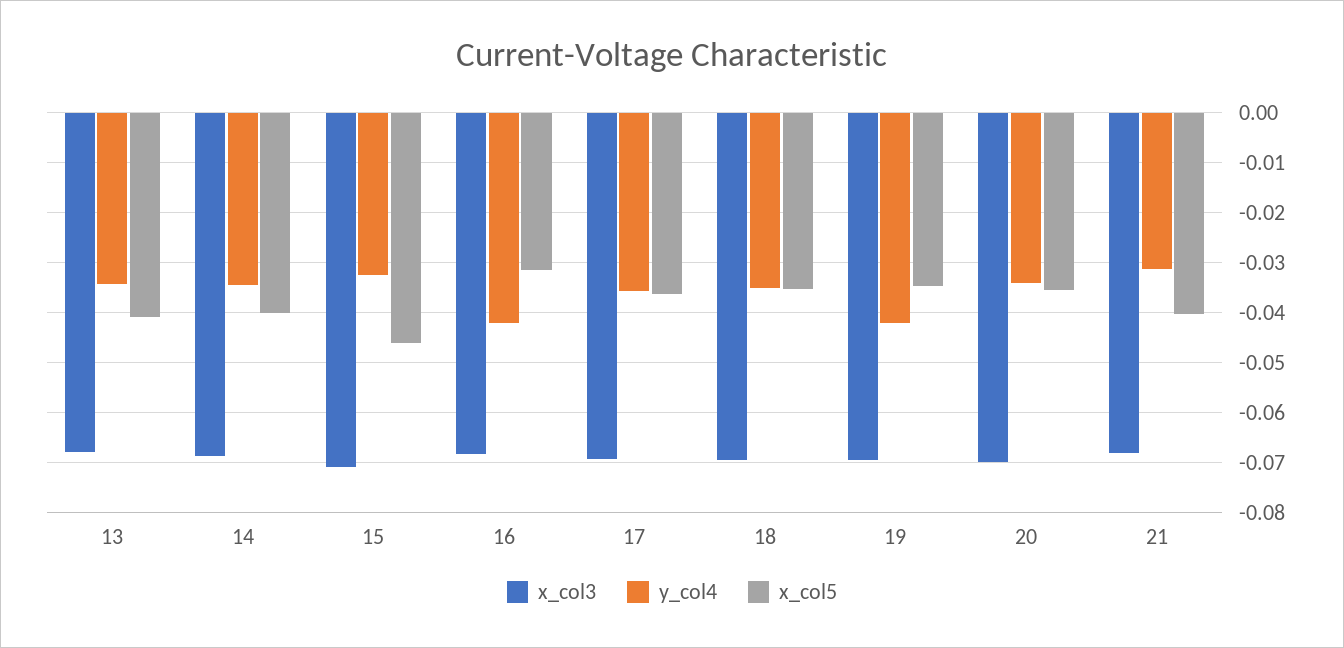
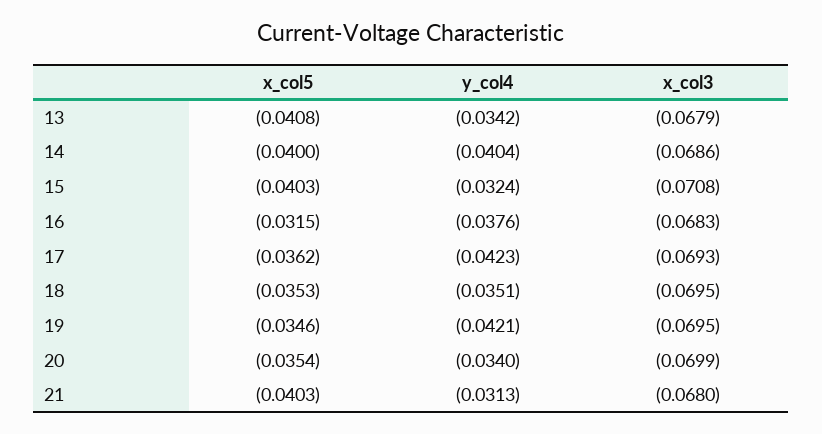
  {
    "x_col3": {
      "13": -0.0679,
      "14": -0.0686,
      "15": -0.0708,
      "16": -0.0683,
      "17": -0.0693,
      "18": -0.0695,
      "19": -0.0695,
      "20": -0.0699,
      "21": -0.068
    },
    "y_col4": {
      "13": -0.0342,
-     "14": -0.034,
+     "14": -0.0404,
      "15": -0.0324,
-     "16": -0.042,
+     "16": -0.0376,
-     "17": -0.036,
+     "17": -0.0423,
      "18": -0.0351,
      "19": -0.0421,
      "20": -0.034,
      "21": -0.0313
    },
    "x_col5": {
      "13": -0.0408,
      "14": -0.04,
-     "15": -0.046,
+     "15": -0.0403,
      "16": -0.0315,
      "17": -0.0362,
      "18": -0.0353,
      "19": -0.0346,
      "20": -0.0354,
      "21": -0.0403
    }
  }

